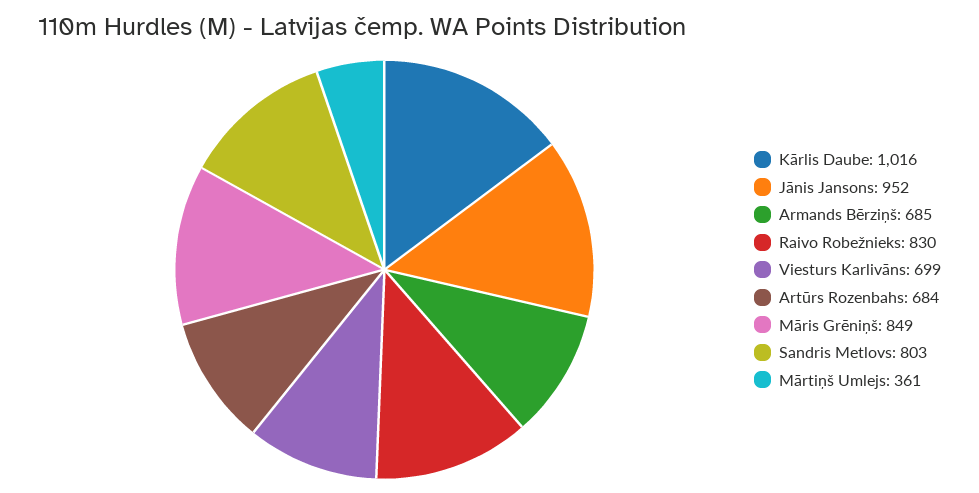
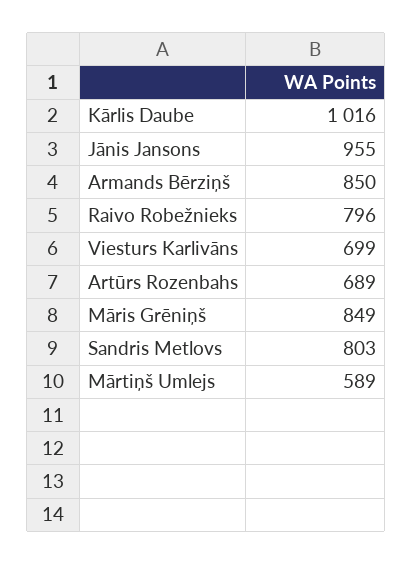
  {
    "Kārlis Daube": 1016,
-   "Jānis Jansons": 952,
+   "Jānis Jansons": 955,
-   "Armands Bērziņš": 685,
+   "Armands Bērziņš": 850,
-   "Raivo Robežnieks": 830,
+   "Raivo Robežnieks": 796,
    "Viesturs Karlivāns": 699,
-   "Artūrs Rozenbahs": 684,
+   "Artūrs Rozenbahs": 689,
    "Māris Grēniņš": 849,
    "Sandris Metlovs": 803,
-   "Mārtiņš Umlejs": 361
+   "Mārtiņš Umlejs": 589
  }

